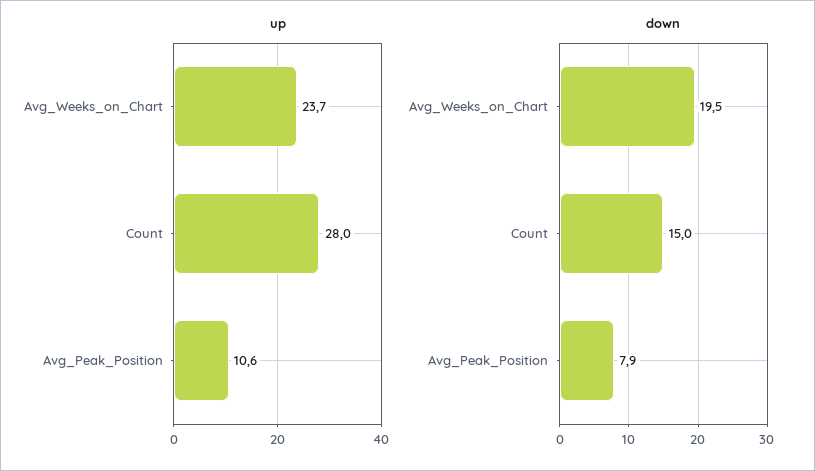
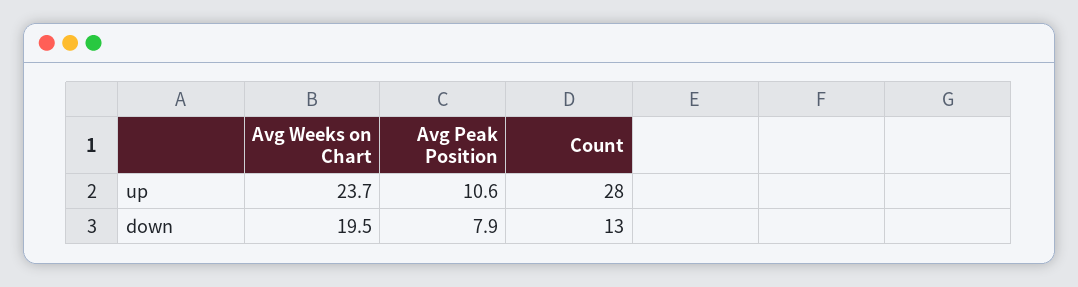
  {
    "up": {
      "Avg_Weeks_on_Chart": 23.7,
      "Count": 28,
      "Avg_Peak_Position": 10.6
    },
    "down": {
      "Avg_Weeks_on_Chart": 19.5,
-     "Count": 15,
+     "Count": 13,
      "Avg_Peak_Position": 7.9
    }
  }

